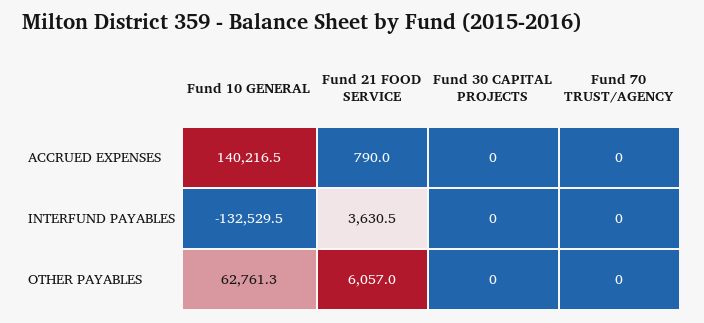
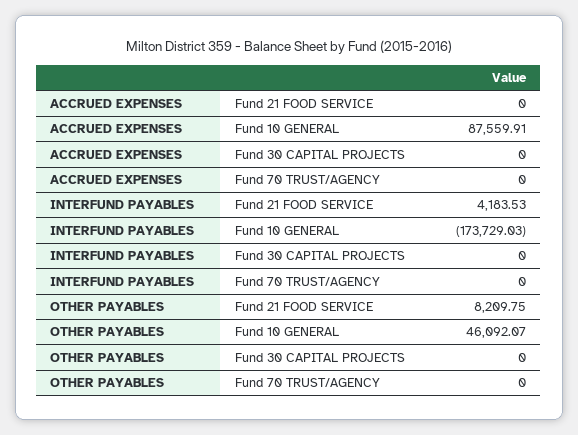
  {
    "Fund 10 GENERAL": {
-     "ACCRUED EXPENSES": 140216.5,
+     "ACCRUED EXPENSES": 87559.91,
-     "INTERFUND PAYABLES": -132529.5,
+     "INTERFUND PAYABLES": -173729.03,
-     "OTHER PAYABLES": 62761.3
+     "OTHER PAYABLES": 46092.07
    },
    "Fund 21 FOOD SERVICE": {
-     "ACCRUED EXPENSES": 790,
+     "ACCRUED EXPENSES": 0,
-     "INTERFUND PAYABLES": 3630.5,
+     "INTERFUND PAYABLES": 4183.53,
-     "OTHER PAYABLES": 6057
+     "OTHER PAYABLES": 8209.75
    },
    "Fund 30 CAPITAL PROJECTS": {
      "ACCRUED EXPENSES": 0,
      "INTERFUND PAYABLES": 0,
      "OTHER PAYABLES": 0
    },
    "Fund 70 TRUST/AGENCY": {
      "ACCRUED EXPENSES": 0,
      "INTERFUND PAYABLES": 0,
      "OTHER PAYABLES": 0
    }
  }

